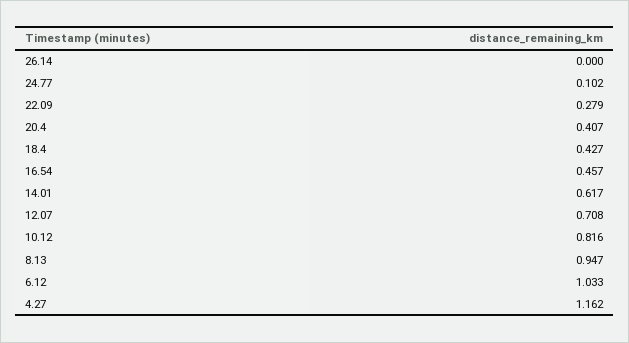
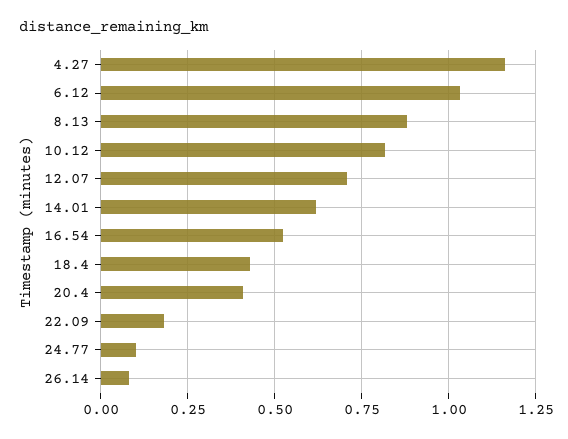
  {
-   "26.14": 0,
+   "26.14": 0.075,
    "24.77": 0.102,
-   "22.09": 0.279,
+   "22.09": 0.175,
    "20.4": 0.407,
    "18.4": 0.427,
-   "16.54": 0.457,
+   "16.54": 0.525,
    "14.01": 0.617,
    "12.07": 0.708,
    "10.12": 0.816,
-   "8.13": 0.947,
+   "8.13": 0.875,
    "6.12": 1.033,
    "4.27": 1.162
  }

